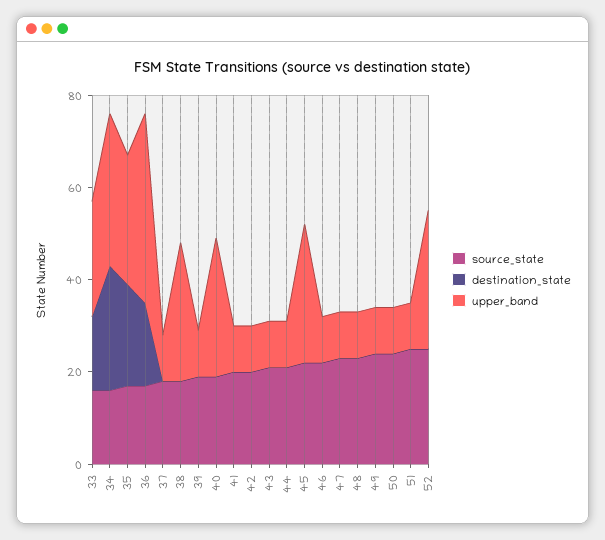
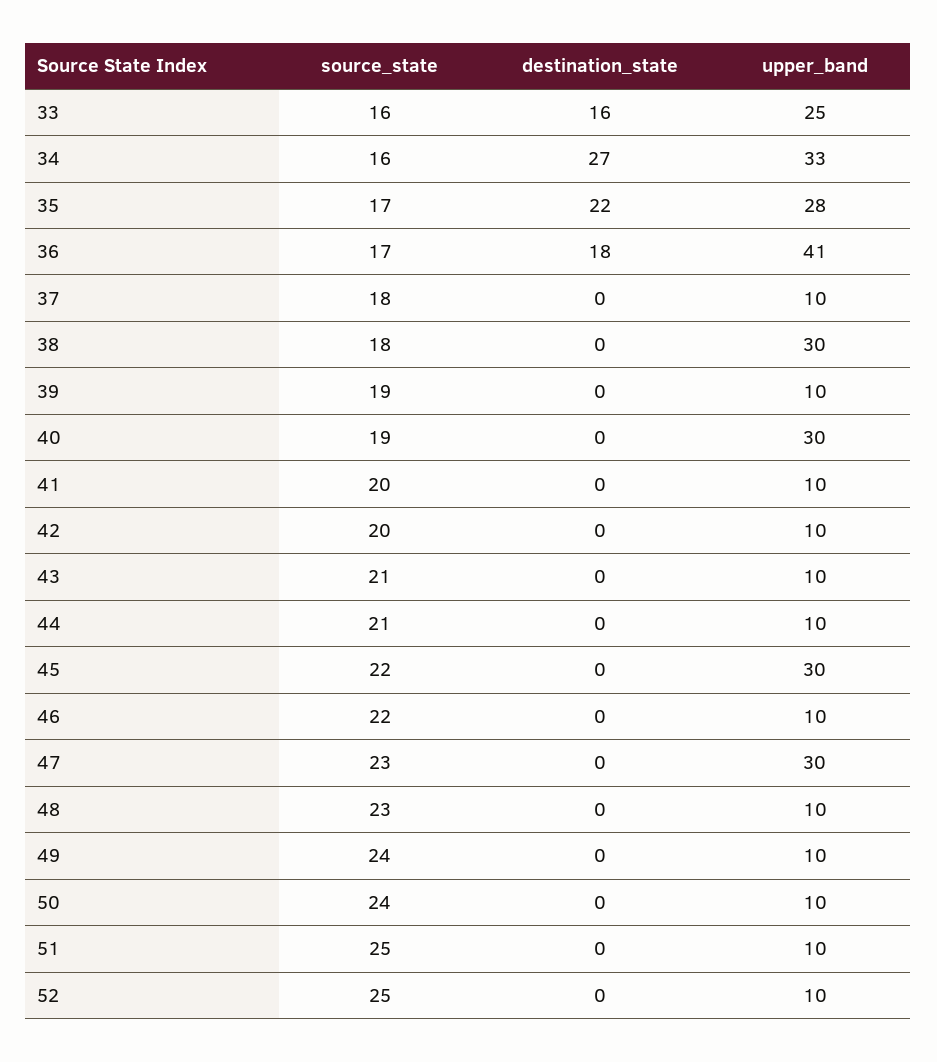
  {
    "source_state": {
      "33": 16,
      "34": 16,
      "35": 17,
      "36": 17,
      "37": 18,
      "38": 18,
      "39": 19,
      "40": 19,
      "41": 20,
      "42": 20,
      "43": 21,
      "44": 21,
      "45": 22,
      "46": 22,
      "47": 23,
      "48": 23,
      "49": 24,
      "50": 24,
      "51": 25,
      "52": 25
    },
    "destination_state": {
      "33": 16,
      "34": 27,
      "35": 22,
      "36": 18,
      "37": 0,
      "38": 0,
      "39": 0,
      "40": 0,
      "41": 0,
      "42": 0,
      "43": 0,
      "44": 0,
      "45": 0,
      "46": 0,
      "47": 0,
      "48": 0,
      "49": 0,
      "50": 0,
      "51": 0,
      "52": 0
    },
    "upper_band": {
      "33": 25,
      "34": 33,
      "35": 28,
      "36": 41,
      "37": 10,
      "38": 30,
      "39": 10,
      "40": 30,
      "41": 10,
      "42": 10,
      "43": 10,
      "44": 10,
      "45": 30,
      "46": 10,
-     "47": 10,
+     "47": 30,
      "48": 10,
      "49": 10,
      "50": 10,
      "51": 10,
-     "52": 30
+     "52": 10
    }
  }

